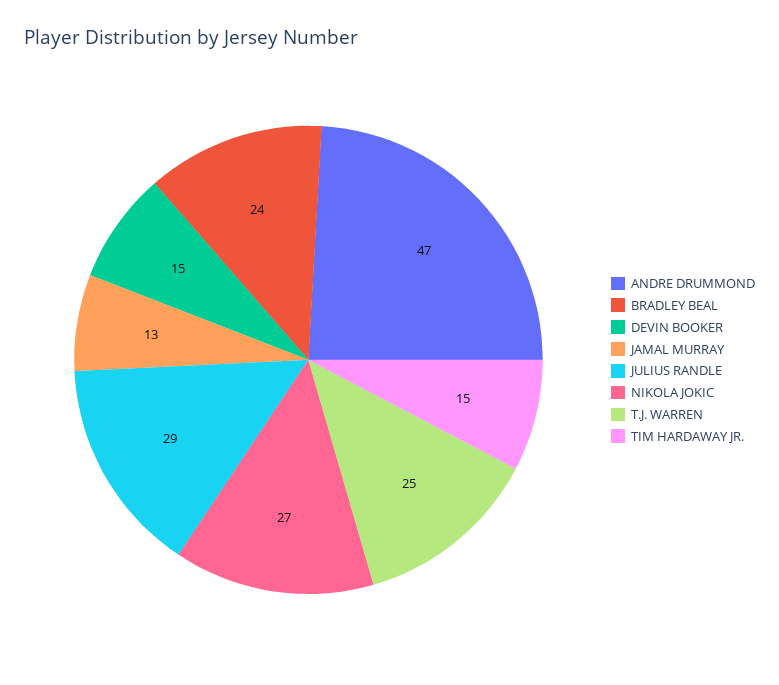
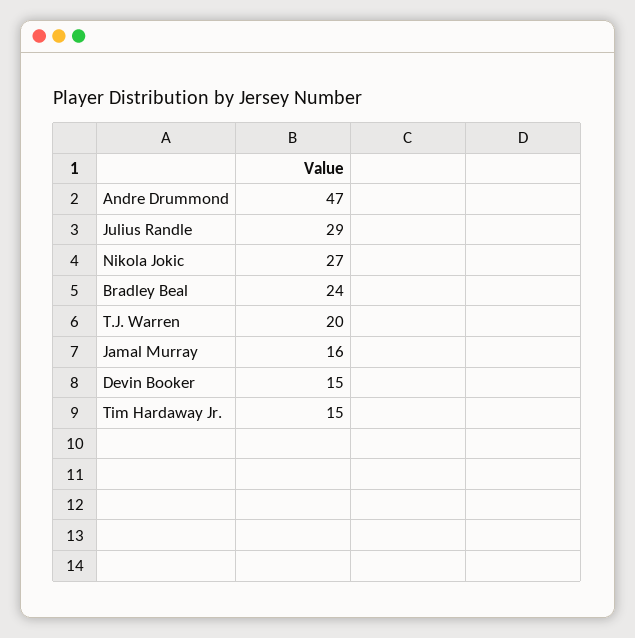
  {
    "ANDRE DRUMMOND": 47,
    "BRADLEY BEAL": 24,
    "DEVIN BOOKER": 15,
-   "JAMAL MURRAY": 13,
+   "JAMAL MURRAY": 16,
    "JULIUS RANDLE": 29,
    "NIKOLA JOKIC": 27,
-   "T.J. WARREN": 25,
+   "T.J. WARREN": 20,
    "TIM HARDAWAY JR.": 15
  }

